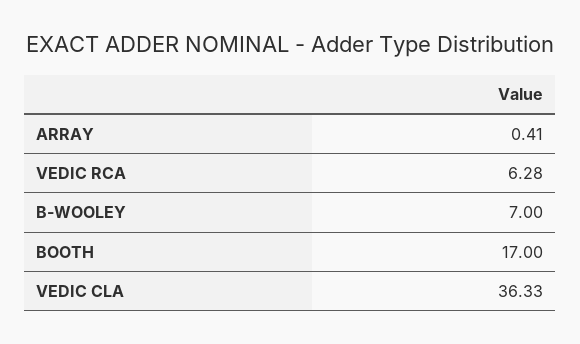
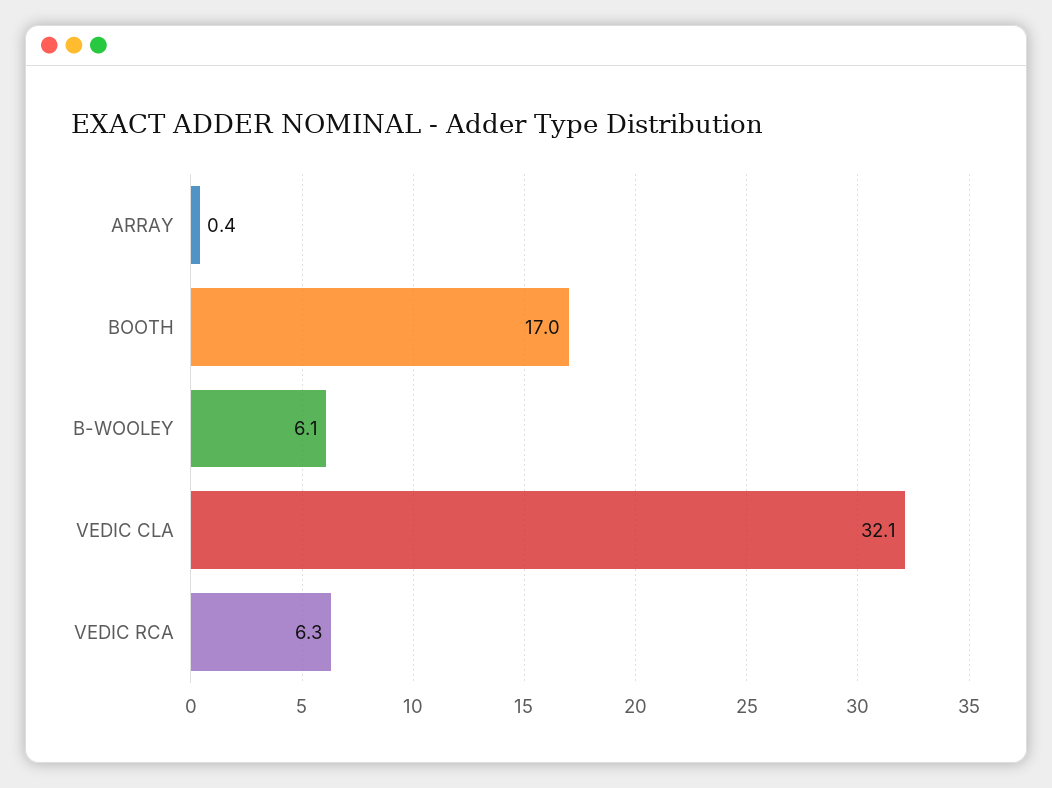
  {
    "ARRAY": 0.41,
    "VEDIC RCA": 6.28,
-   "B-WOOLEY": 7,
+   "B-WOOLEY": 6.1,
    "BOOTH": 17,
-   "VEDIC CLA": 36.33
+   "VEDIC CLA": 32.1
  }

